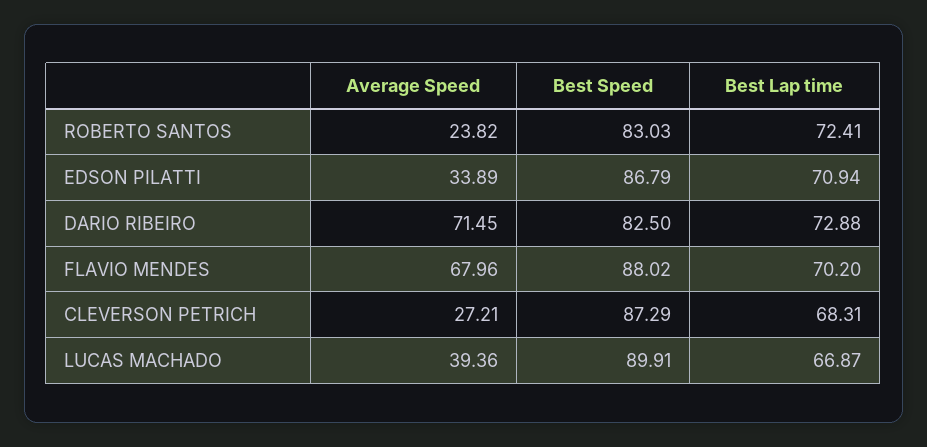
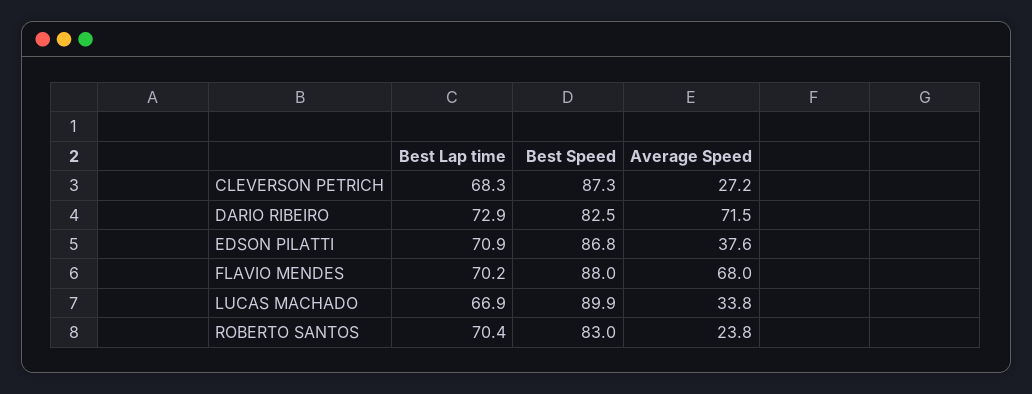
  {
    "Average Speed": {
      "ROBERTO SANTOS": 23.82,
-     "EDSON PILATTI": 33.89,
+     "EDSON PILATTI": 37.6,
      "DARIO RIBEIRO": 71.45,
      "FLAVIO MENDES": 67.96,
      "CLEVERSON PETRICH": 27.21,
-     "LUCAS MACHADO": 39.36
+     "LUCAS MACHADO": 33.8
    },
    "Best Speed": {
      "ROBERTO SANTOS": 83.03,
      "EDSON PILATTI": 86.79,
      "DARIO RIBEIRO": 82.5,
      "FLAVIO MENDES": 88.02,
      "CLEVERSON PETRICH": 87.29,
      "LUCAS MACHADO": 89.91
    },
    "Best Lap time": {
-     "ROBERTO SANTOS": 72.41,
+     "ROBERTO SANTOS": 70.4,
      "EDSON PILATTI": 70.94,
      "DARIO RIBEIRO": 72.88,
      "FLAVIO MENDES": 70.2,
      "CLEVERSON PETRICH": 68.31,
      "LUCAS MACHADO": 66.87
    }
  }

